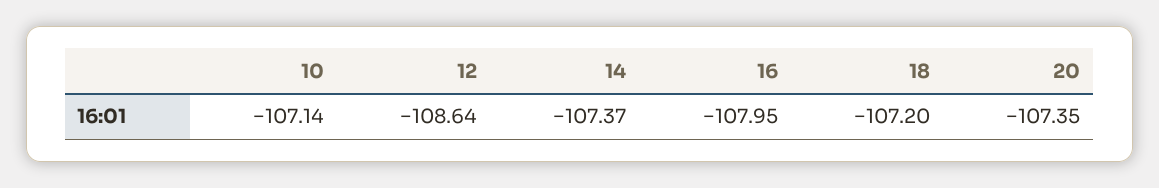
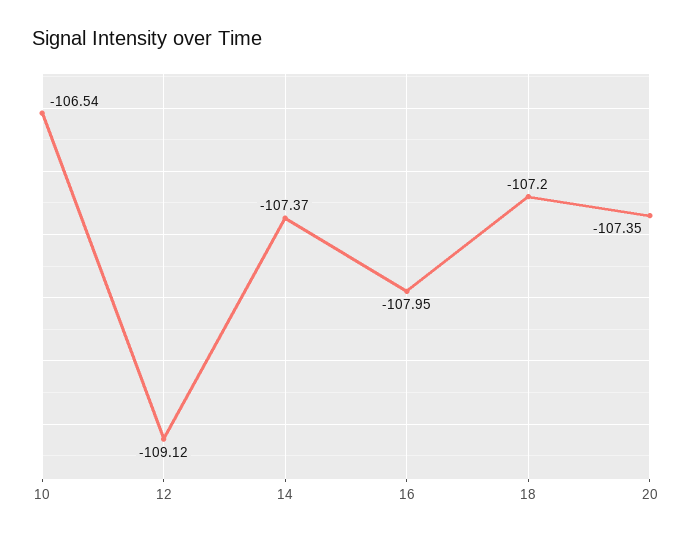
  {
-   "10": -107.14,
+   "10": -106.54,
-   "12": -108.64,
+   "12": -109.12,
    "14": -107.37,
    "16": -107.95,
    "18": -107.2,
    "20": -107.35
  }

